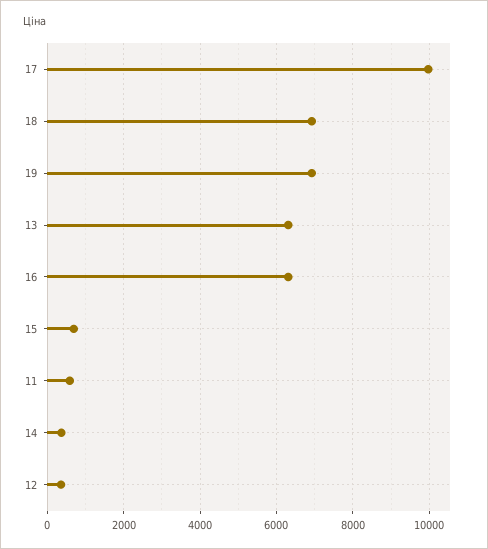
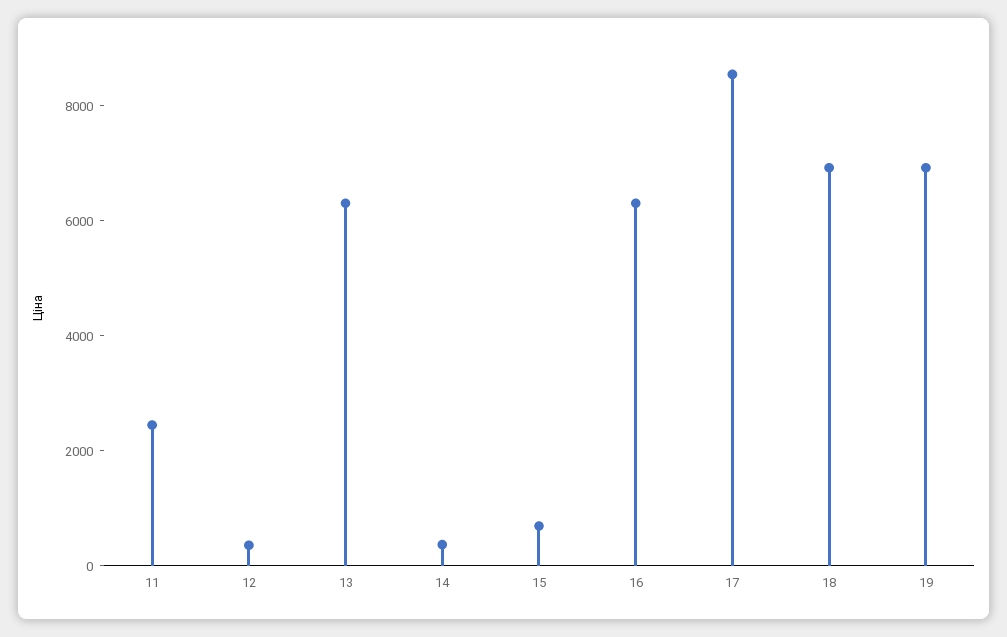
  {
-   "17": 10000,
+   "17": 8500,
    "18": 7000,
    "19": 7000,
    "13": 6400,
    "16": 6400,
    "15": 600,
-   "11": 600,
+   "11": 2500,
    "14": 400,
    "12": 400
  }

